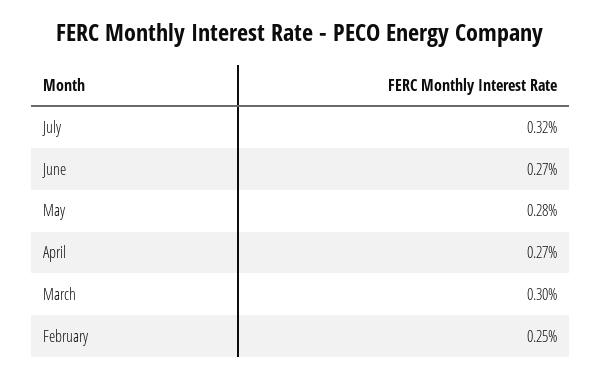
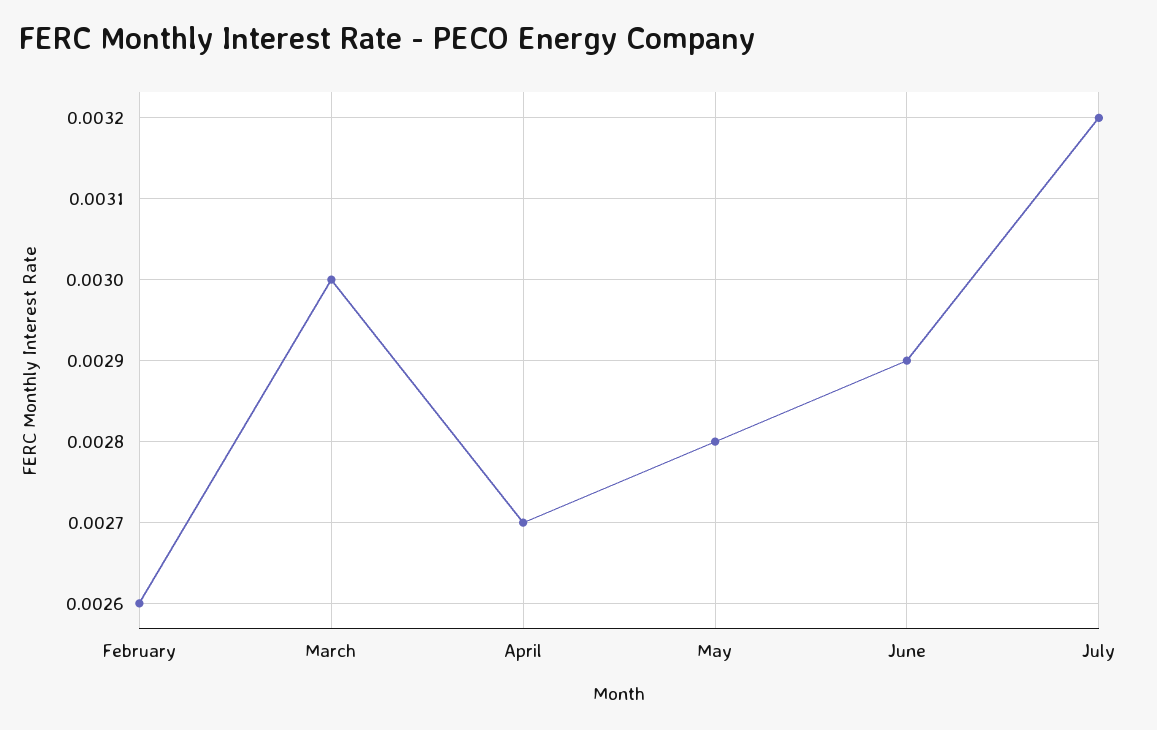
  {
    "July": 0.0032,
-   "June": 0.0027,
+   "June": 0.0029,
    "May": 0.0028,
    "April": 0.0027,
    "March": 0.003,
-   "February": 0.0025
+   "February": 0.0026
  }

